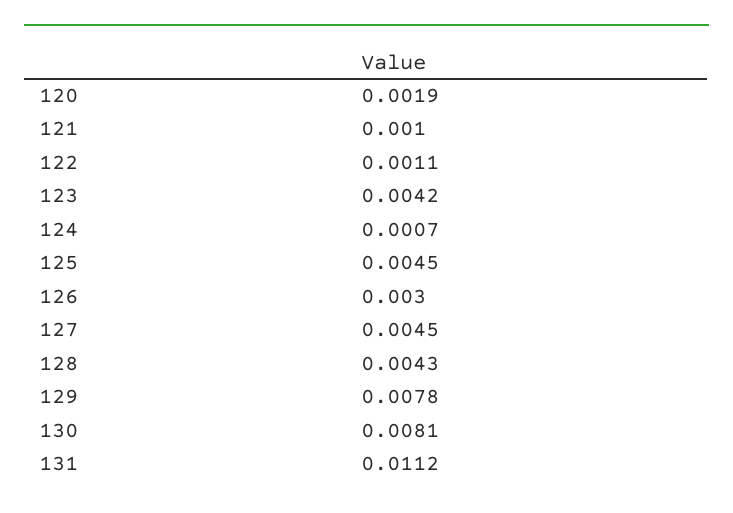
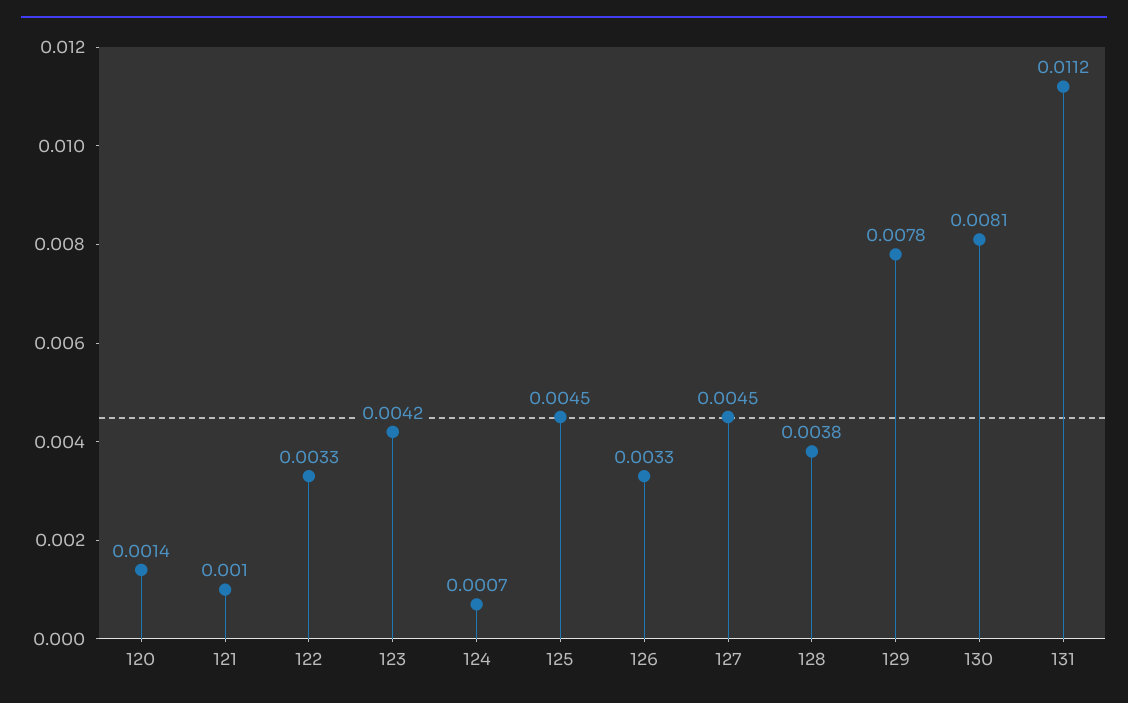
  {
-   "120": 0.0019,
+   "120": 0.0014,
    "121": 0.001,
-   "122": 0.0011,
+   "122": 0.0033,
    "123": 0.0042,
    "124": 0.0007,
    "125": 0.0045,
-   "126": 0.003,
+   "126": 0.0033,
    "127": 0.0045,
-   "128": 0.0043,
+   "128": 0.0038,
    "129": 0.0078,
    "130": 0.0081,
    "131": 0.0112
  }

